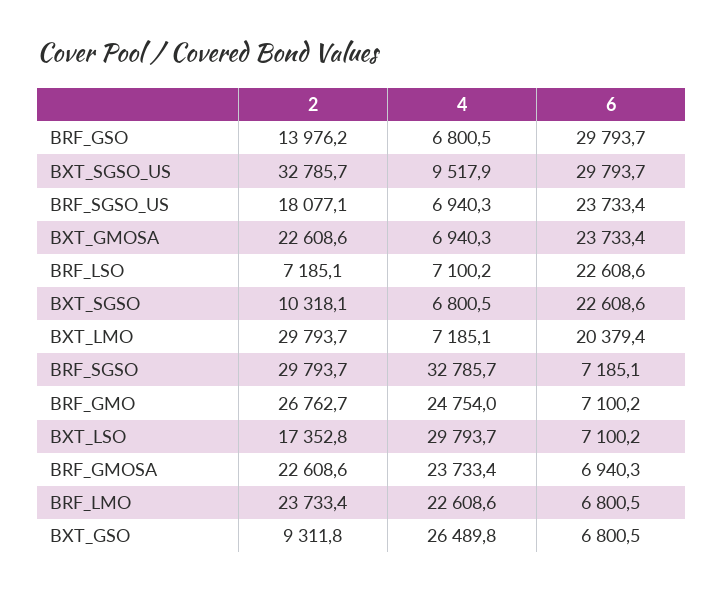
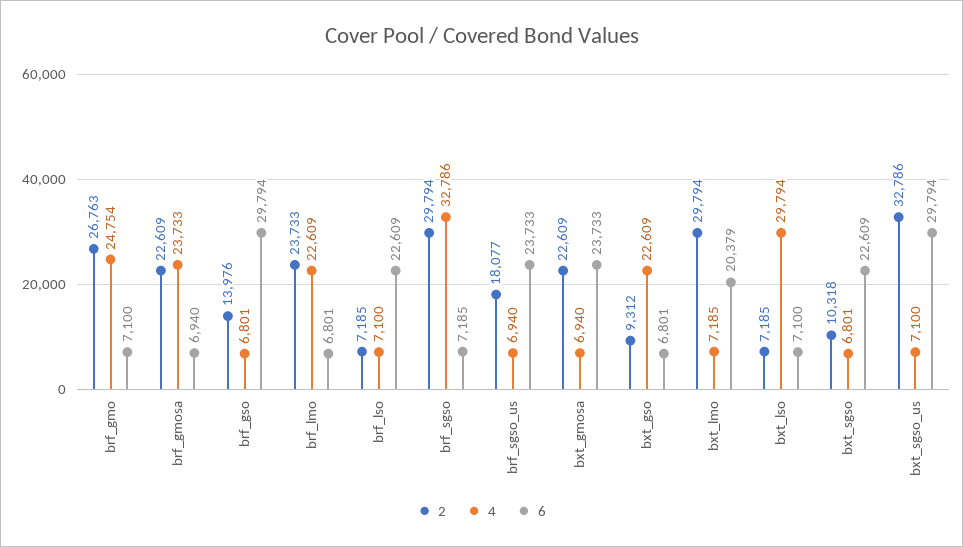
  {
    "2": {
      "BRF_GSO": 13976.2,
      "BXT_SGSO_US": 32785.7,
      "BRF_SGSO_US": 18077.1,
      "BXT_GMOSA": 22608.6,
      "BRF_LSO": 7185.1,
      "BXT_SGSO": 10318.1,
      "BXT_LMO": 29793.7,
      "BRF_SGSO": 29793.7,
      "BRF_GMO": 26762.7,
-     "BXT_LSO": 17352.8,
+     "BXT_LSO": 7185,
      "BRF_GMOSA": 22608.6,
      "BRF_LMO": 23733.4,
      "BXT_GSO": 9311.8
    },
    "4": {
      "BRF_GSO": 6800.5,
-     "BXT_SGSO_US": 9517.9,
+     "BXT_SGSO_US": 7100,
      "BRF_SGSO_US": 6940.3,
      "BXT_GMOSA": 6940.3,
      "BRF_LSO": 7100.2,
      "BXT_SGSO": 6800.5,
      "BXT_LMO": 7185.1,
      "BRF_SGSO": 32785.7,
      "BRF_GMO": 24754,
      "BXT_LSO": 29793.7,
      "BRF_GMOSA": 23733.4,
      "BRF_LMO": 22608.6,
-     "BXT_GSO": 26489.8
+     "BXT_GSO": 22609
    },
    "6": {
      "BRF_GSO": 29793.7,
      "BXT_SGSO_US": 29793.7,
      "BRF_SGSO_US": 23733.4,
      "BXT_GMOSA": 23733.4,
      "BRF_LSO": 22608.6,
      "BXT_SGSO": 22608.6,
      "BXT_LMO": 20379.4,
      "BRF_SGSO": 7185.1,
      "BRF_GMO": 7100.2,
      "BXT_LSO": 7100.2,
      "BRF_GMOSA": 6940.3,
      "BRF_LMO": 6800.5,
      "BXT_GSO": 6800.5
    }
  }

